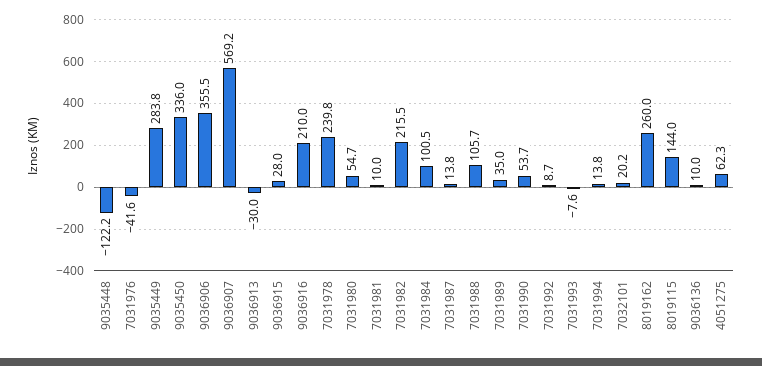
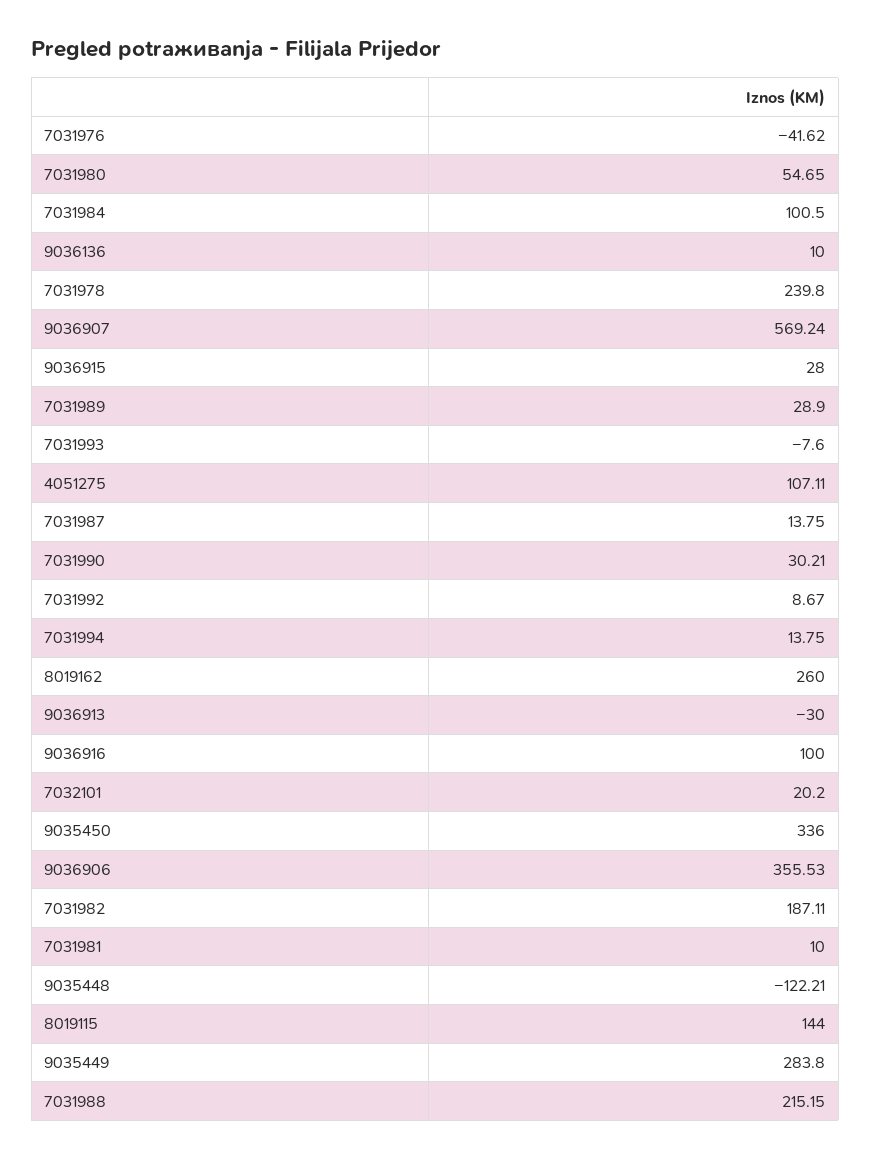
  {
    "9035448": -122.21,
    "7031976": -41.62,
    "9035449": 283.8,
    "9035450": 336,
    "9036906": 355.53,
    "9036907": 569.24,
    "9036913": -30,
    "9036915": 28,
-   "9036916": 210,
+   "9036916": 100,
    "7031978": 239.8,
    "7031980": 54.65,
    "7031981": 10,
-   "7031982": 215.5,
+   "7031982": 187.11,
    "7031984": 100.5,
    "7031987": 13.75,
-   "7031988": 105.7,
+   "7031988": 215.15,
-   "7031989": 35,
+   "7031989": 28.9,
-   "7031990": 53.7,
+   "7031990": 30.21,
    "7031992": 8.67,
    "7031993": -7.6,
    "7031994": 13.75,
    "7032101": 20.2,
    "8019162": 260,
    "8019115": 144,
    "9036136": 10,
-   "4051275": 62.3
+   "4051275": 107.11
  }

